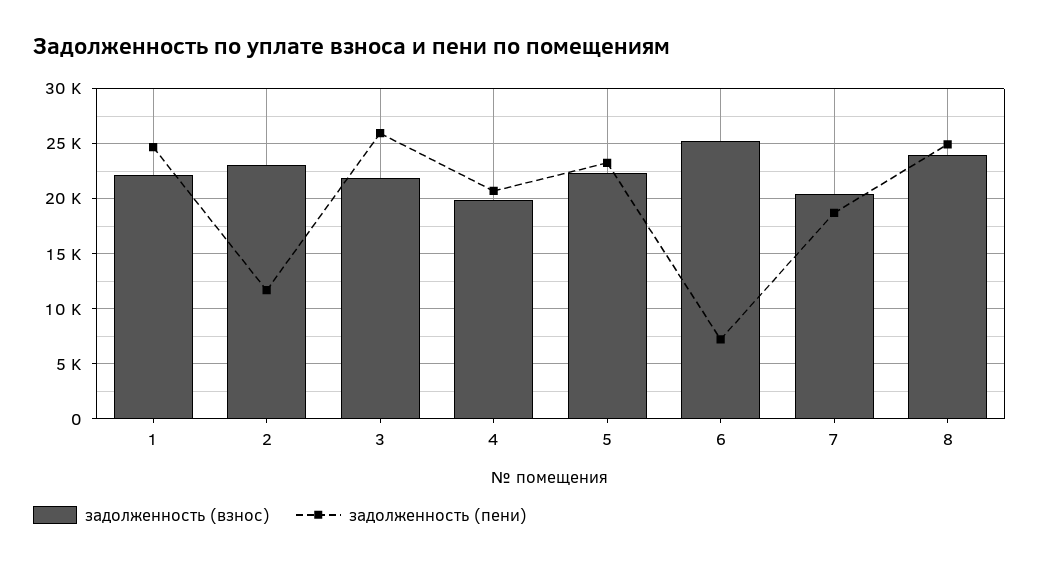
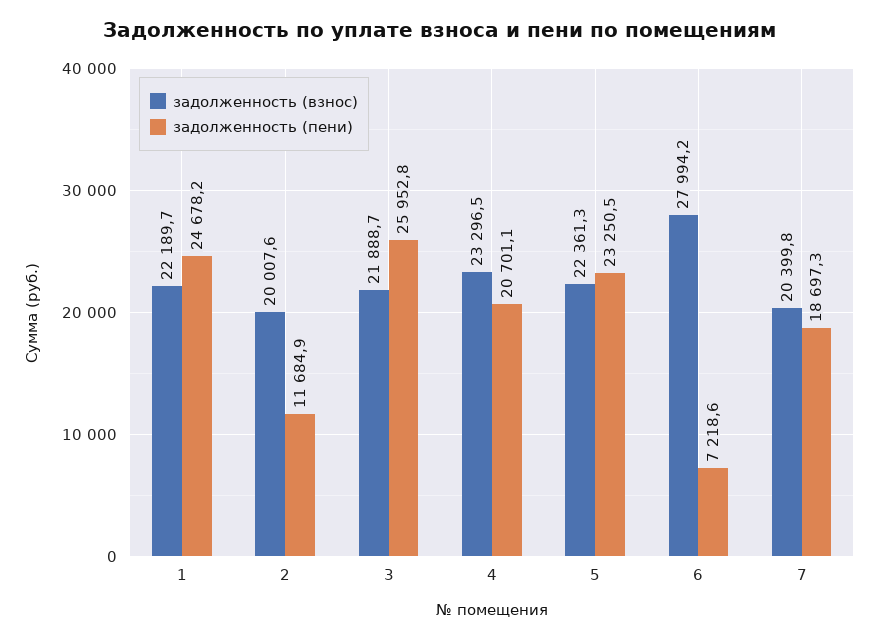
  {
    "задолженность (взнос)": {
      "1": 22189.7,
-     "2": 23000,
+     "2": 20007.6,
      "3": 21888.7,
-     "4": 20000,
+     "4": 23296.5,
      "5": 22361.3,
-     "6": 25000,
+     "6": 27994.2,
-     "7": 20399.8,
+     "7": 20399.8
-     "8": 24000
    },
    "задолженность (пени)": {
      "1": 24678.2,
      "2": 11684.9,
      "3": 25952.8,
      "4": 20701.1,
      "5": 23250.5,
      "6": 7218.6,
-     "7": 18697.3,
+     "7": 18697.3
-     "8": 25000
    }
  }

